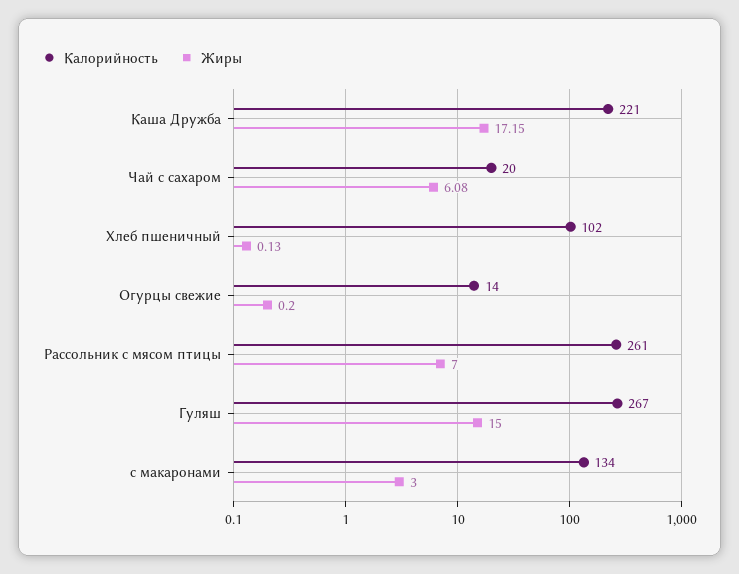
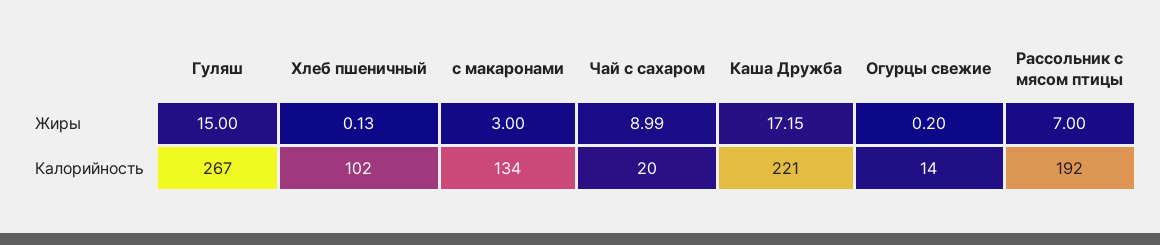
  {
    "Калорийность": {
      "Каша Дружба": 221,
      "Чай с сахаром": 20,
      "Хлеб пшеничный": 102,
      "Огурцы свежие": 14,
-     "Рассольник с мясом птицы": 261,
+     "Рассольник с мясом птицы": 192,
      "Гуляш": 267,
      "с макаронами": 134
    },
    "Жиры": {
      "Каша Дружба": 17.15,
-     "Чай с сахаром": 6.08,
+     "Чай с сахаром": 8.99,
      "Хлеб пшеничный": 0.13,
      "Огурцы свежие": 0.2,
      "Рассольник с мясом птицы": 7,
      "Гуляш": 15,
      "с макаронами": 3
    }
  }

